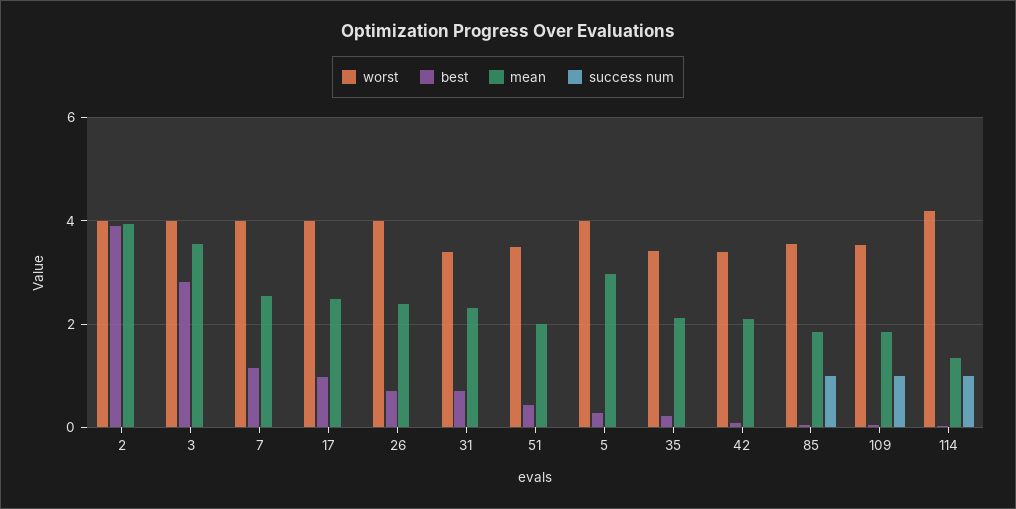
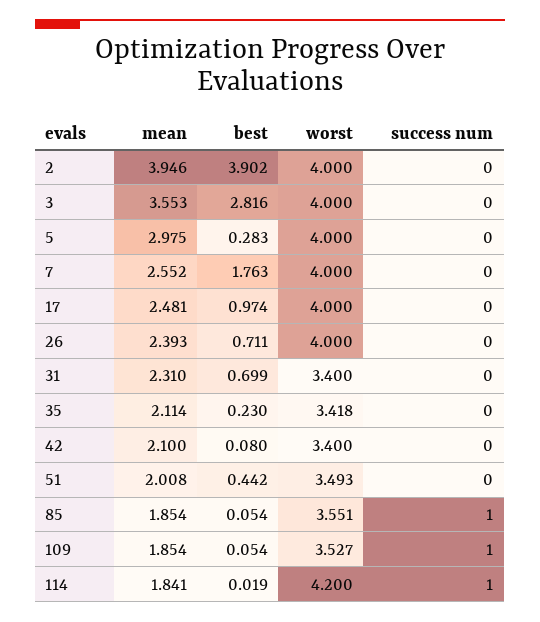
  {
    "worst": {
      "2": 4,
      "3": 4,
      "7": 4,
      "17": 4,
      "26": 4,
      "31": 3.4,
      "51": 3.493,
      "5": 4,
      "35": 3.418,
      "42": 3.4,
      "85": 3.551,
      "109": 3.527,
      "114": 4.2
    },
    "best": {
      "2": 3.902,
      "3": 2.816,
-     "7": 1.2,
+     "7": 1.763,
      "17": 0.974,
      "26": 0.711,
      "31": 0.699,
      "51": 0.442,
      "5": 0.283,
      "35": 0.23,
      "42": 0.08,
      "85": 0.054,
      "109": 0.054,
      "114": 0.019
    },
    "mean": {
      "2": 3.946,
      "3": 3.553,
      "7": 2.552,
      "17": 2.481,
      "26": 2.393,
      "31": 2.31,
      "51": 2.008,
      "5": 2.975,
      "35": 2.114,
      "42": 2.1,
      "85": 1.854,
      "109": 1.854,
-     "114": 1.4
+     "114": 1.841
    },
    "success num": {
      "2": 0,
      "3": 0,
      "7": 0,
      "17": 0,
      "26": 0,
      "31": 0,
      "51": 0,
      "5": 0,
      "35": 0,
      "42": 0,
      "85": 1,
      "109": 1,
      "114": 1
    }
  }

